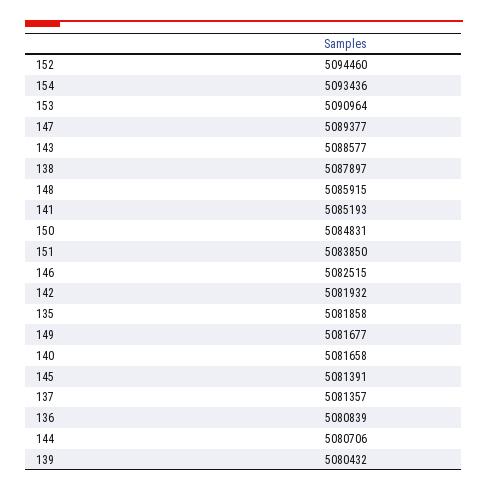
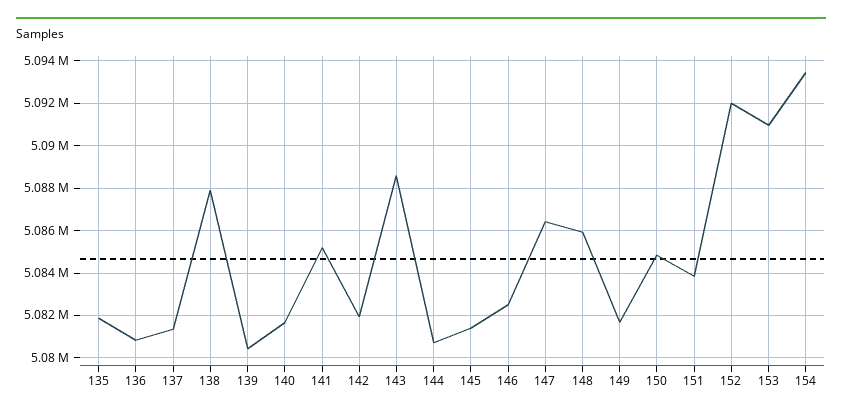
  {
-   "152": 5094460,
+   "152": 5092000,
    "154": 5093436,
    "153": 5090964,
-   "147": 5089377,
+   "147": 5086500,
    "143": 5088577,
    "138": 5087897,
    "148": 5085915,
    "141": 5085193,
    "150": 5084831,
    "151": 5083850,
    "146": 5082515,
    "142": 5081932,
    "135": 5081858,
    "149": 5081677,
    "140": 5081658,
    "145": 5081391,
    "137": 5081357,
    "136": 5080839,
    "144": 5080706,
    "139": 5080432
  }

